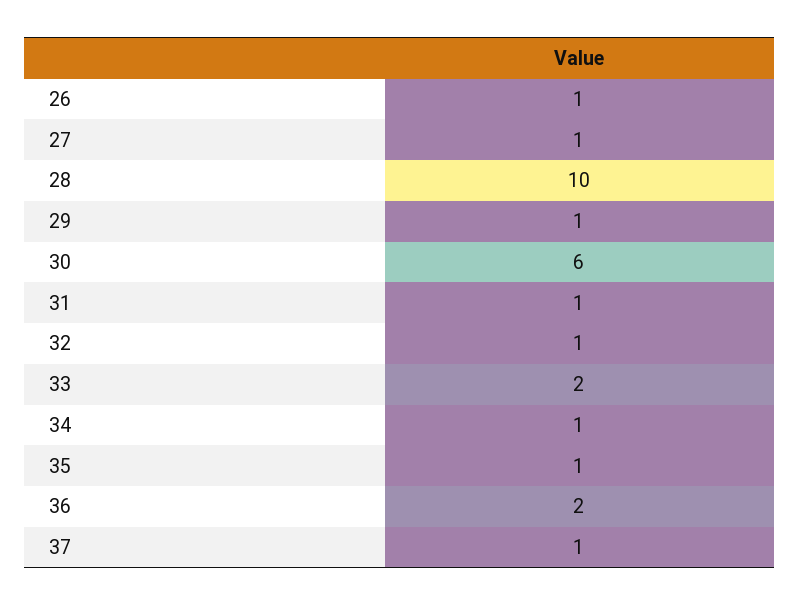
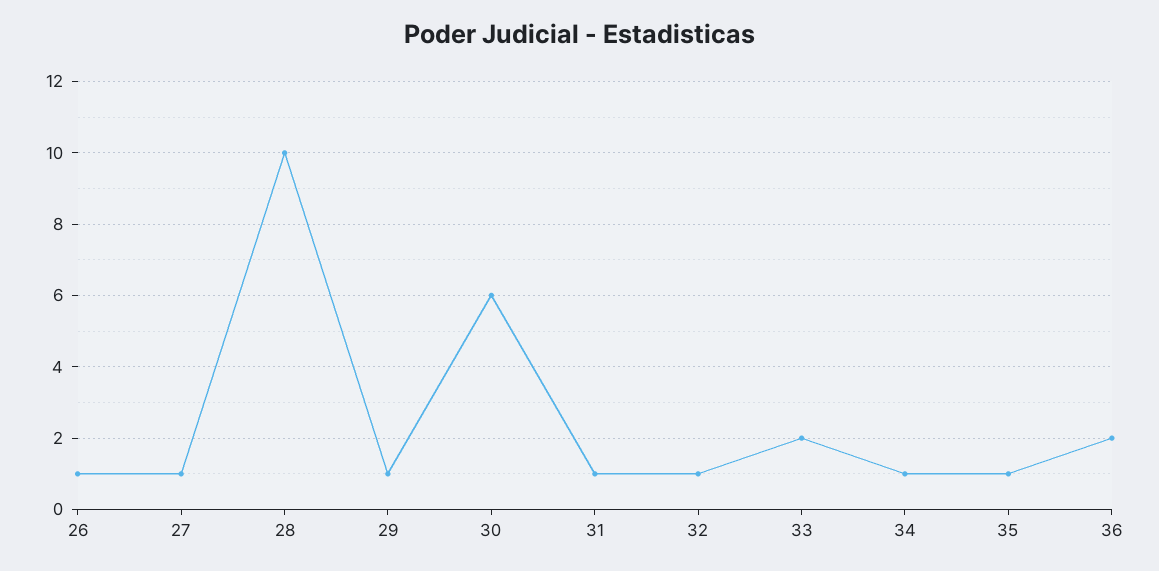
  {
    "26": 1,
    "27": 1,
    "28": 10,
    "29": 1,
    "30": 6,
    "31": 1,
    "32": 1,
    "33": 2,
    "34": 1,
    "35": 1,
-   "36": 2,
+   "36": 2
-   "37": 1
  }

